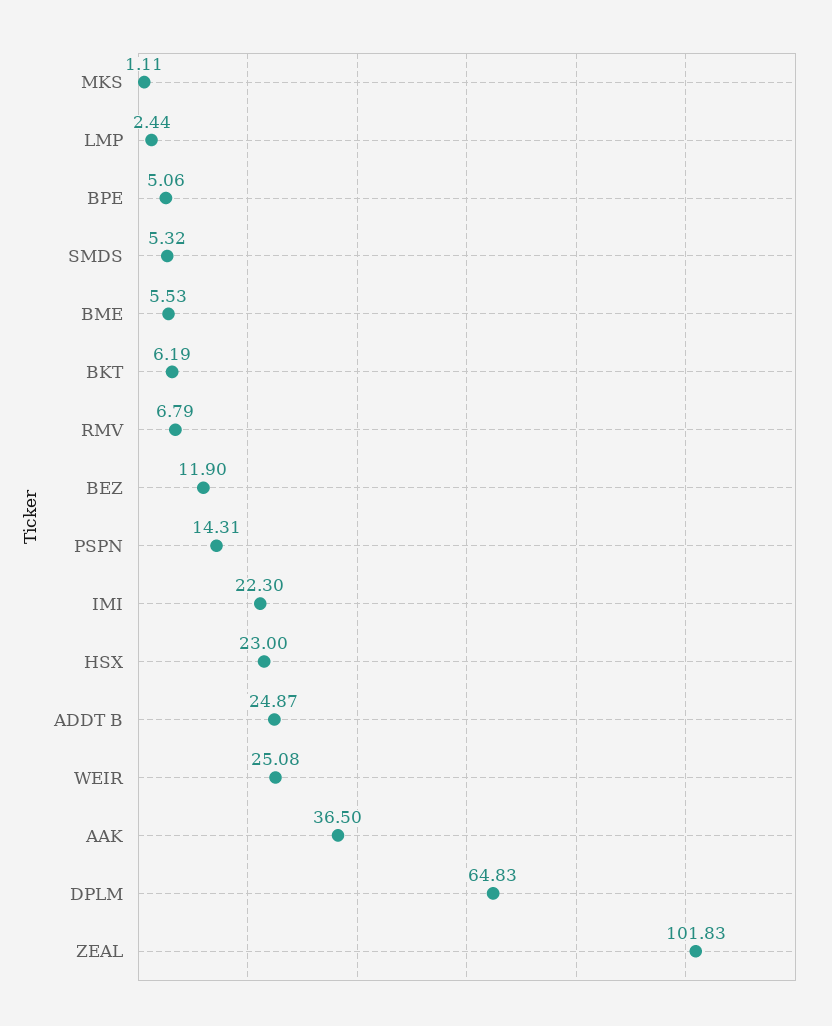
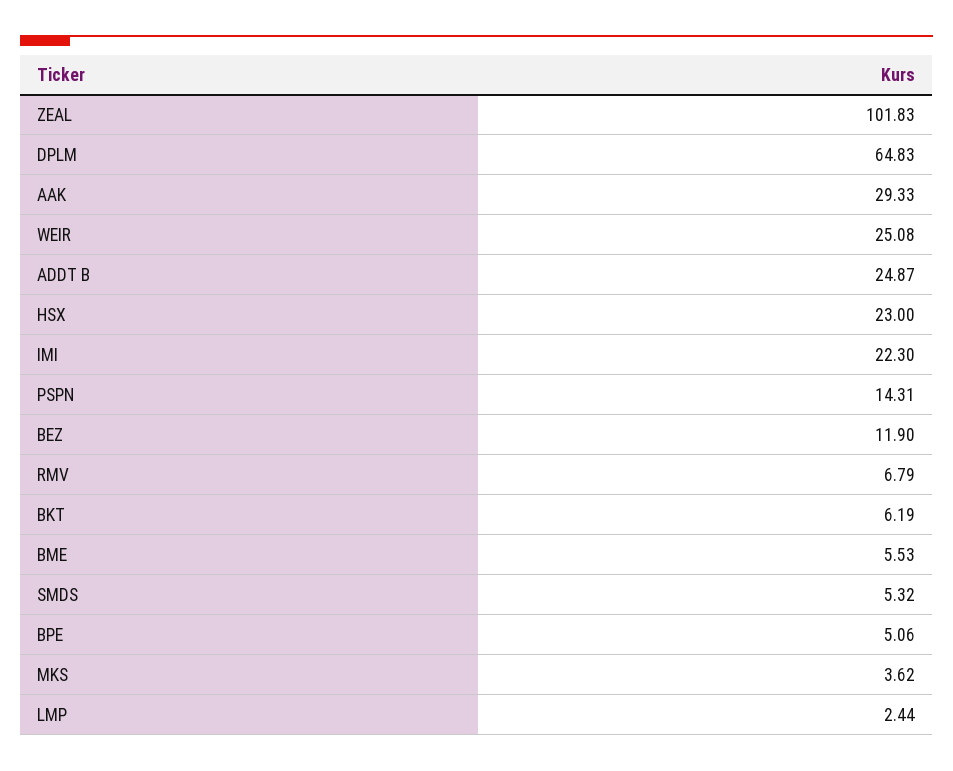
  {
-   "MKS": 1.11,
+   "MKS": 3.62,
    "LMP": 2.44,
    "BPE": 5.06,
    "SMDS": 5.32,
    "BME": 5.53,
    "BKT": 6.19,
    "RMV": 6.79,
    "BEZ": 11.9,
    "PSPN": 14.31,
    "IMI": 22.3,
    "HSX": 23,
    "ADDT B": 24.87,
    "WEIR": 25.08,
-   "AAK": 36.5,
+   "AAK": 29.33,
    "DPLM": 64.83,
    "ZEAL": 101.83
  }

